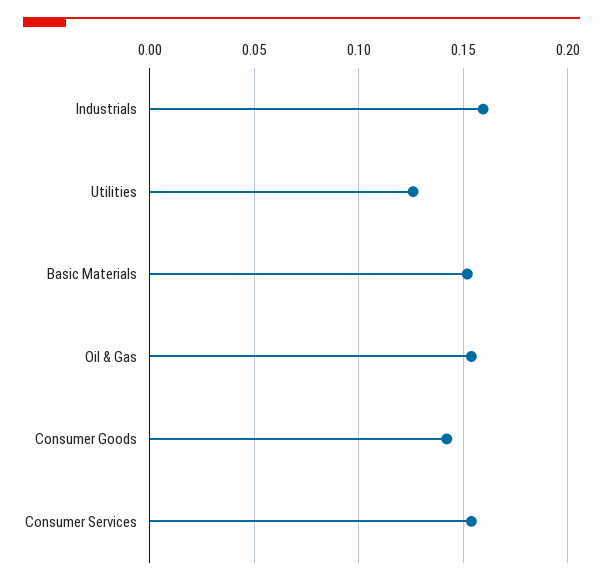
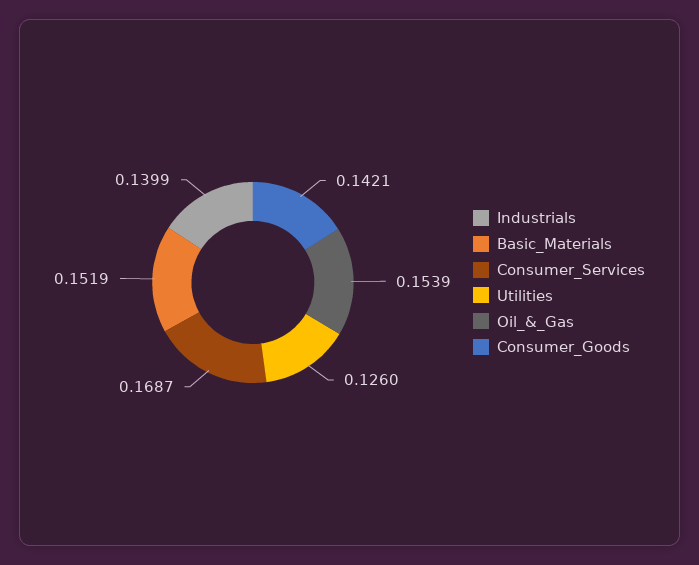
  {
-   "Industrials": 0.16,
+   "Industrials": 0.1399,
    "Utilities": 0.126,
    "Basic Materials": 0.1519,
    "Oil & Gas": 0.1539,
    "Consumer Goods": 0.1421,
-   "Consumer Services": 0.155
+   "Consumer Services": 0.1687
  }

